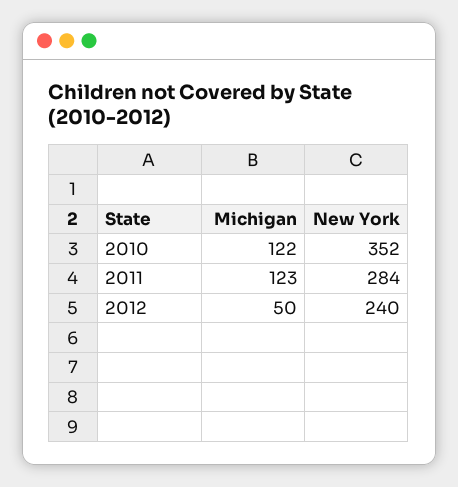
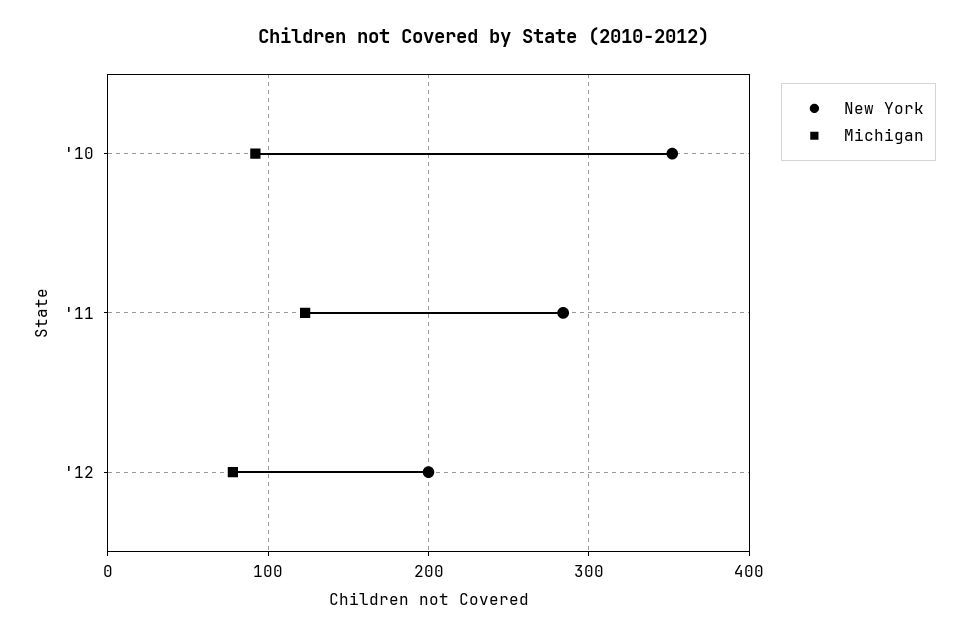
  {
    "Michigan": {
-     "2010": 122,
+     "2010": 90,
      "2011": 123,
-     "2012": 50
+     "2012": 80
    },
    "New York": {
      "2010": 352,
      "2011": 284,
-     "2012": 240
+     "2012": 200
    }
  }

